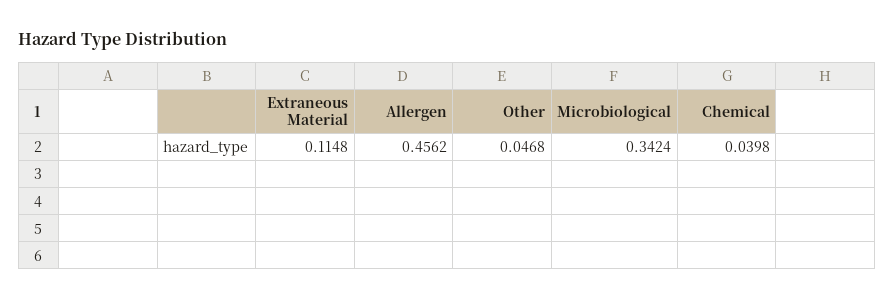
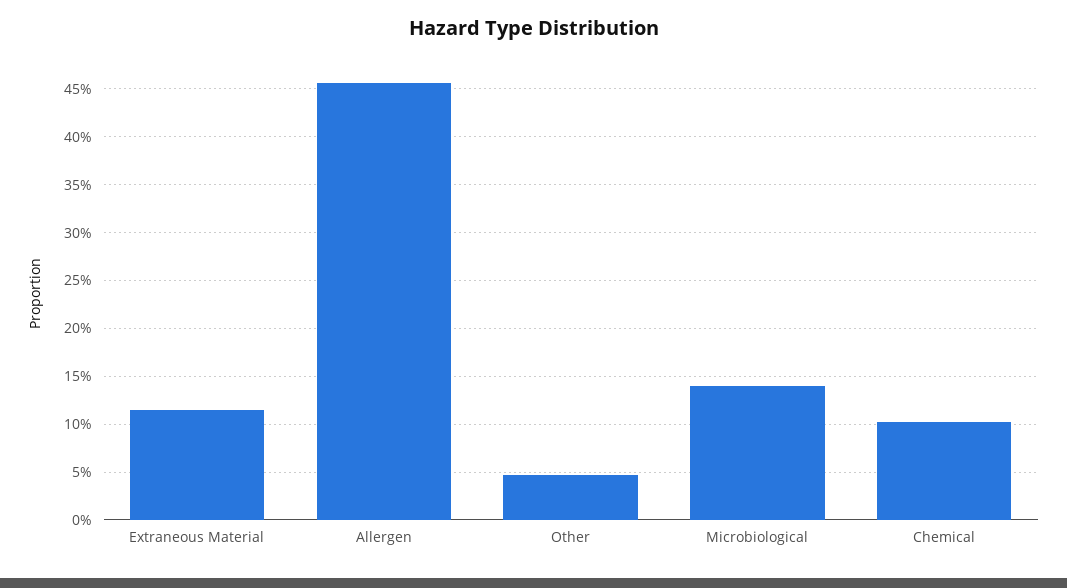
  {
    "Extraneous Material": 0.1148,
    "Allergen": 0.4562,
    "Other": 0.0468,
-   "Microbiological": 0.3424,
+   "Microbiological": 0.14,
-   "Chemical": 0.0398
+   "Chemical": 0.1
  }

